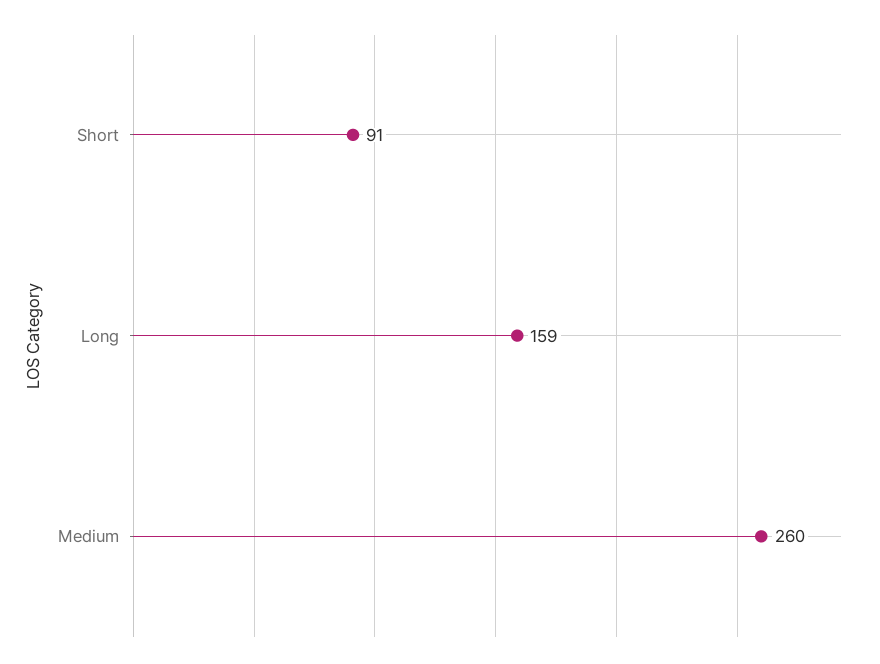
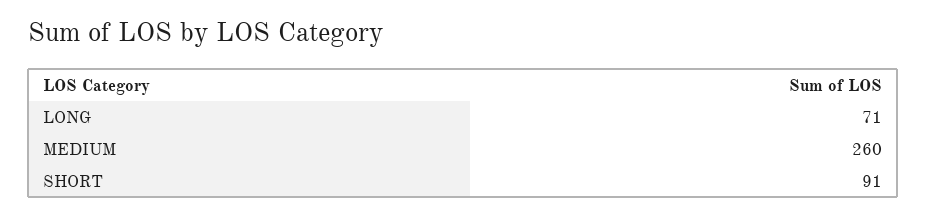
  {
    "Short": 91,
-   "Long": 159,
+   "Long": 71,
    "Medium": 260
  }

